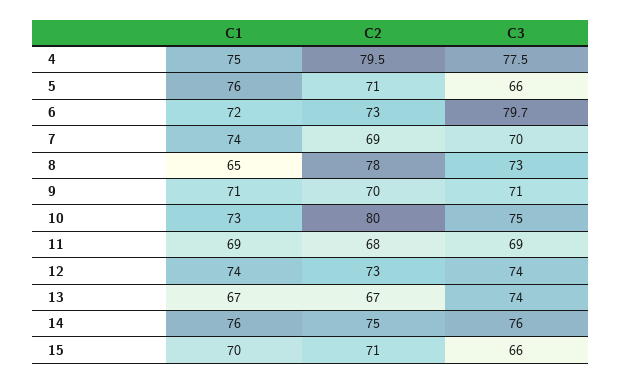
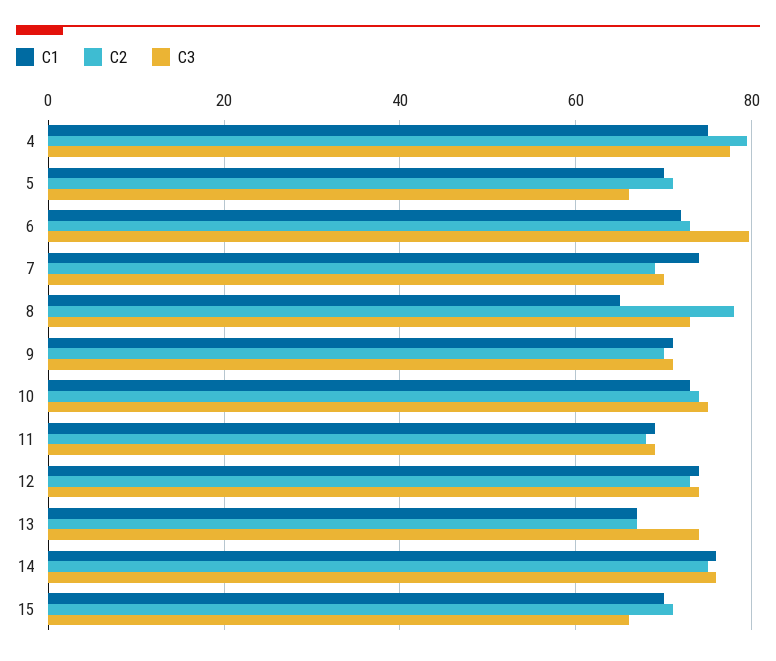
  {
    "С1": {
      "4": 75,
-     "5": 76,
+     "5": 70,
      "6": 72,
      "7": 74,
      "8": 65,
      "9": 71,
      "10": 73,
      "11": 69,
      "12": 74,
      "13": 67,
      "14": 76,
      "15": 70
    },
    "С2": {
      "4": 79.5,
      "5": 71,
      "6": 73,
      "7": 69,
      "8": 78,
      "9": 70,
-     "10": 80,
+     "10": 74,
      "11": 68,
      "12": 73,
      "13": 67,
      "14": 75,
      "15": 71
    },
    "С3": {
      "4": 77.5,
      "5": 66,
      "6": 79.7,
      "7": 70,
      "8": 73,
      "9": 71,
      "10": 75,
      "11": 69,
      "12": 74,
      "13": 74,
      "14": 76,
      "15": 66
    }
  }

